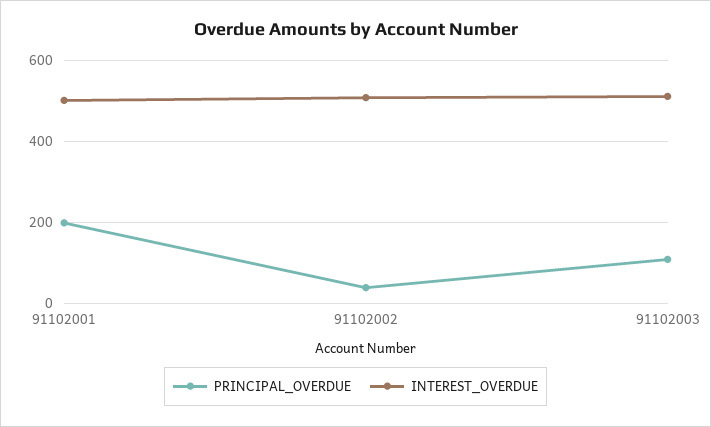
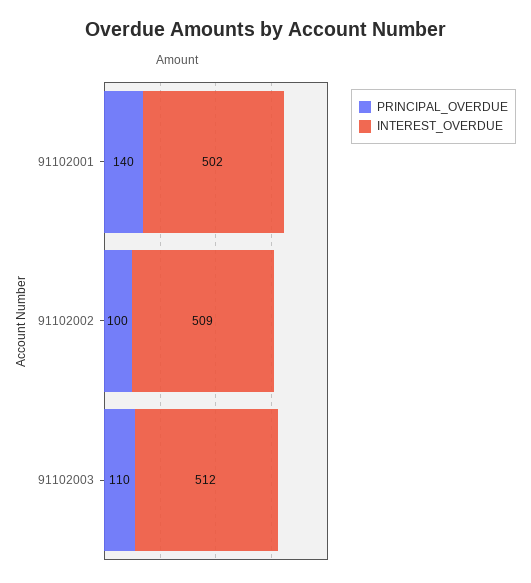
  {
    "PRINCIPAL_OVERDUE": {
-     "91102001": 200,
+     "91102001": 140,
-     "91102002": 40,
+     "91102002": 100,
      "91102003": 110
    },
    "INTEREST_OVERDUE": {
      "91102001": 502,
      "91102002": 509,
      "91102003": 512
    }
  }

